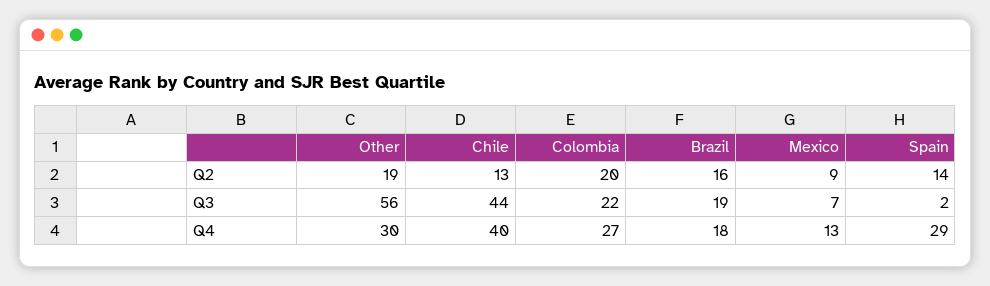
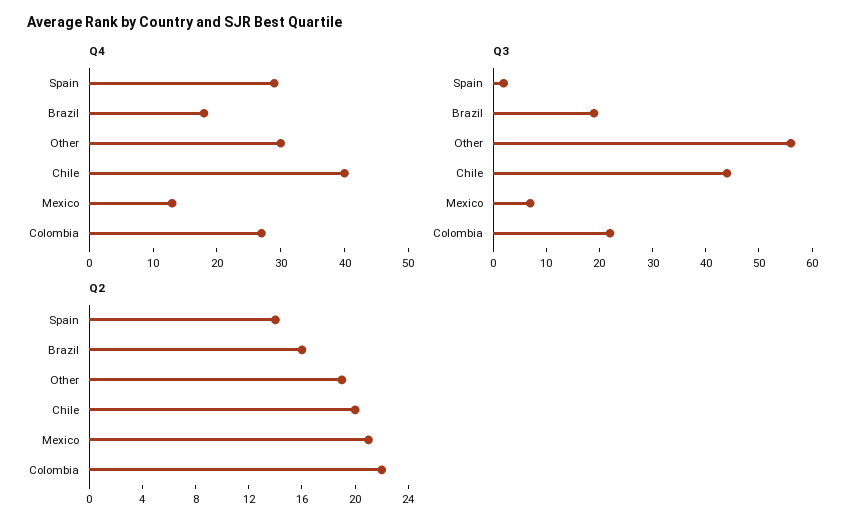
  {
    "Q2": {
      "Other": 19,
-     "Chile": 13,
+     "Chile": 20,
-     "Colombia": 20,
+     "Colombia": 22,
      "Brazil": 16,
-     "Mexico": 9,
+     "Mexico": 21,
      "Spain": 14
    },
    "Q3": {
      "Other": 56,
      "Chile": 44,
      "Colombia": 22,
      "Brazil": 19,
      "Mexico": 7,
      "Spain": 2
    },
    "Q4": {
      "Other": 30,
      "Chile": 40,
      "Colombia": 27,
      "Brazil": 18,
      "Mexico": 13,
      "Spain": 29
    }
  }

